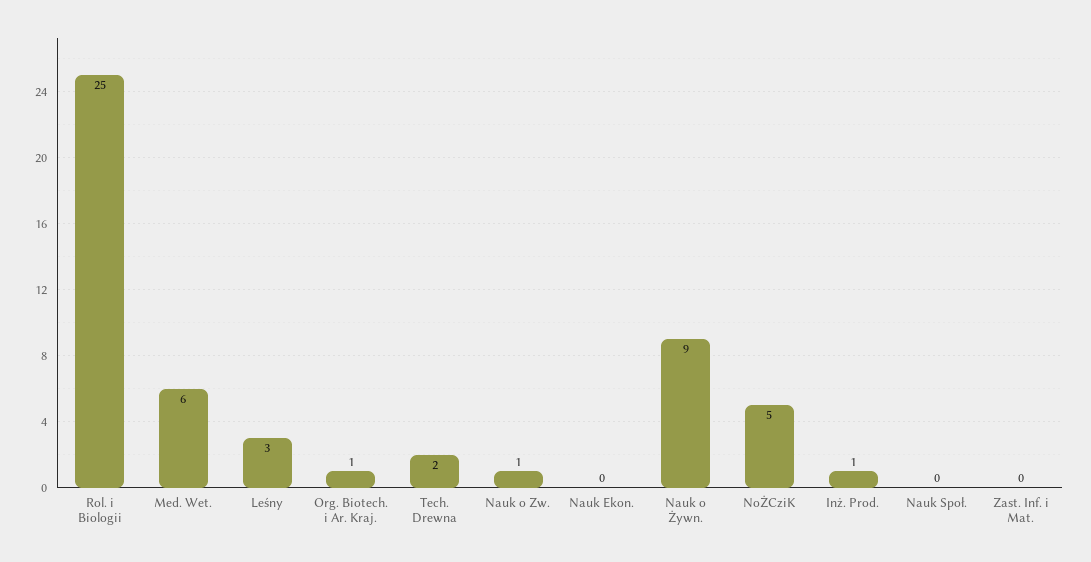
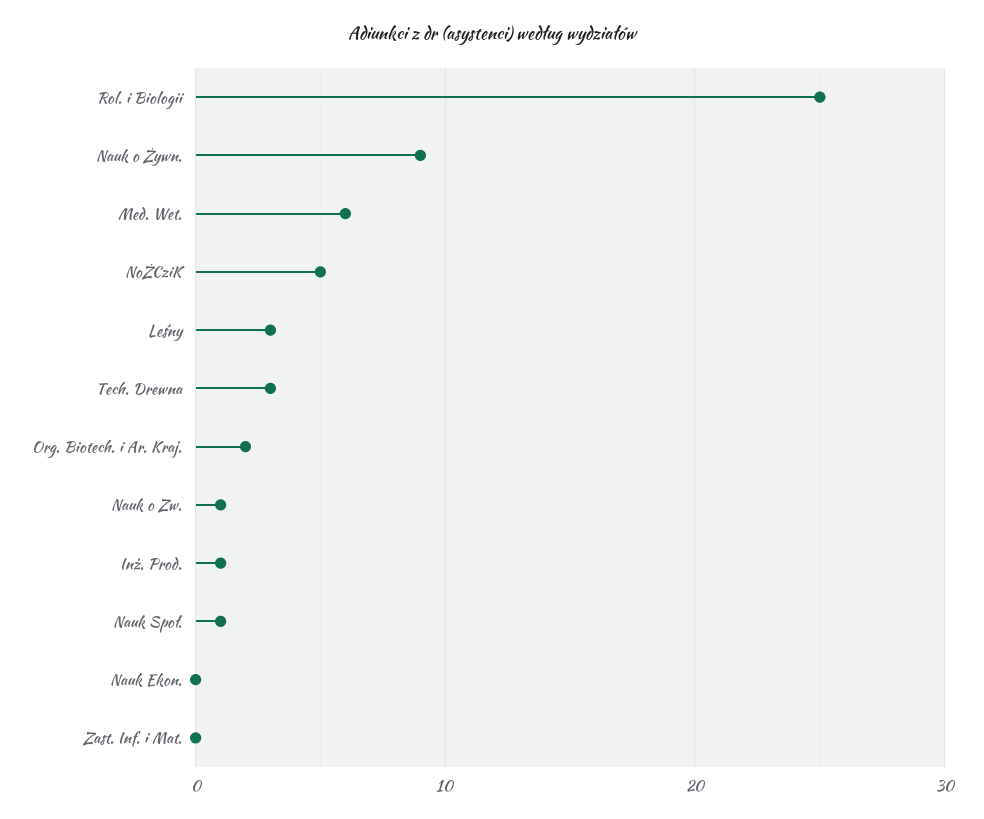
  {
    "Rol. i Biologii": 25,
    "Med. Wet.": 6,
    "Leśny": 3,
-   "Org. Biotech. i Ar. Kraj.": 1,
+   "Org. Biotech. i Ar. Kraj.": 2,
-   "Tech. Drewna": 2,
+   "Tech. Drewna": 3,
    "Nauk o Zw.": 1,
    "Nauk Ekon.": 0,
    "Nauk o Żywn.": 9,
    "NoŻCziK": 5,
    "Inż. Prod.": 1,
-   "Nauk Społ.": 0,
+   "Nauk Społ.": 1,
    "Zast. Inf. i Mat.": 0
  }

